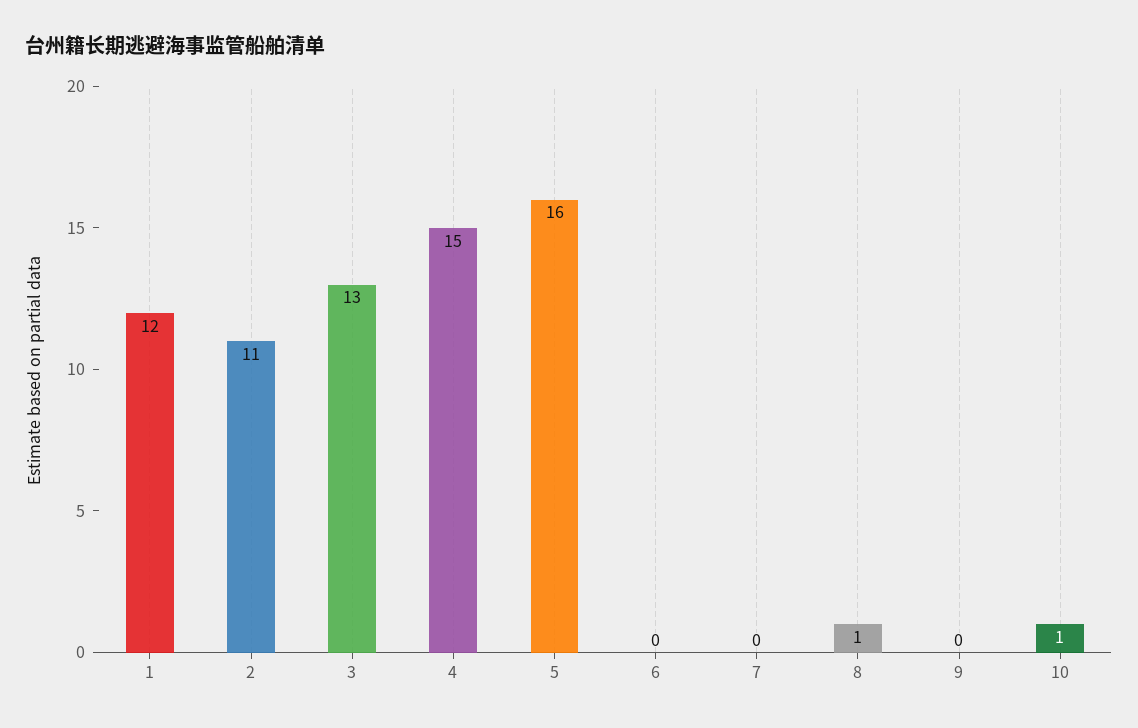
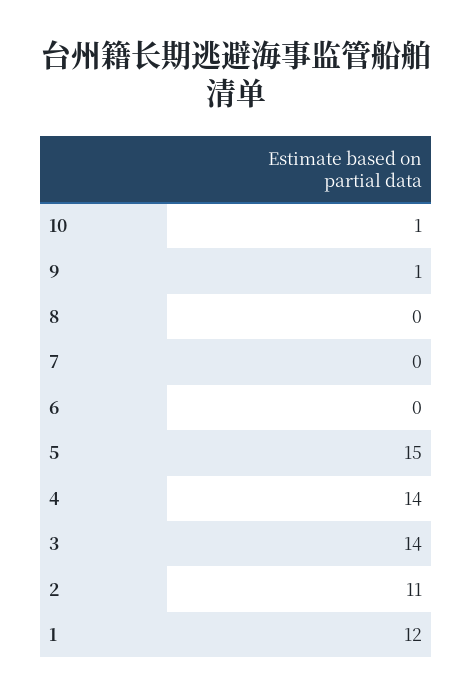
  {
    "1": 12,
    "2": 11,
-   "3": 13,
+   "3": 14,
-   "4": 15,
+   "4": 14,
-   "5": 16,
+   "5": 15,
    "6": 0,
    "7": 0,
-   "8": 1,
+   "8": 0,
-   "9": 0,
+   "9": 1,
    "10": 1
  }

